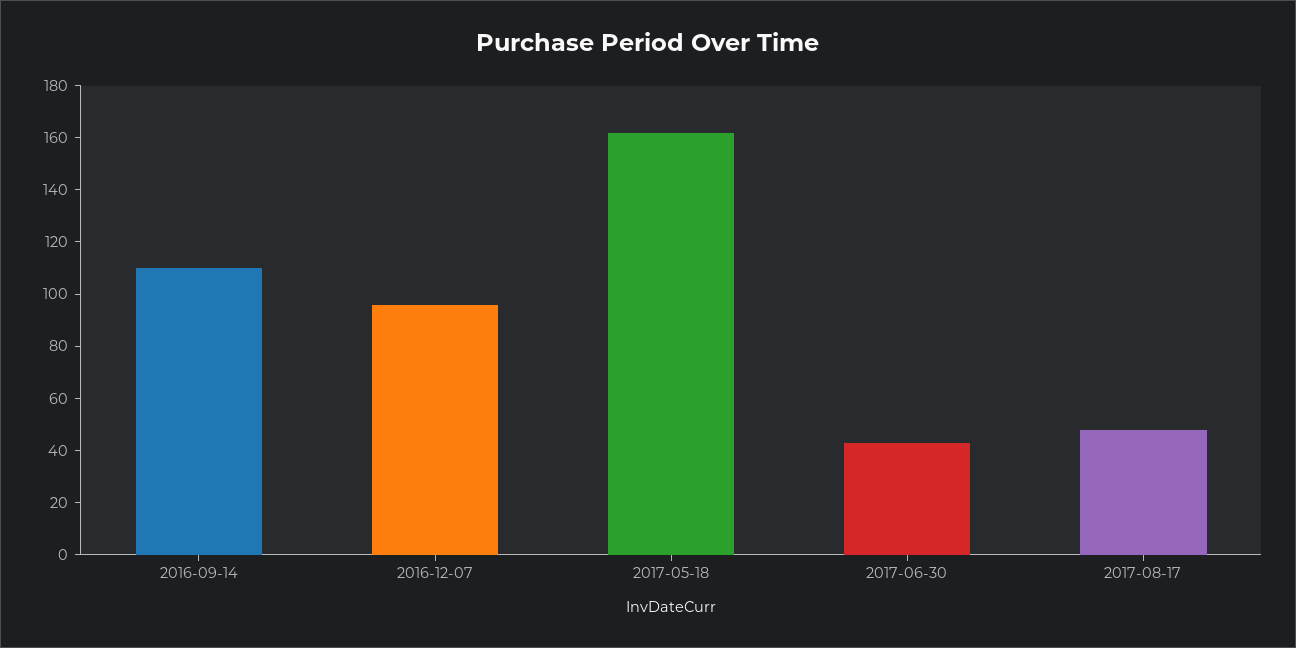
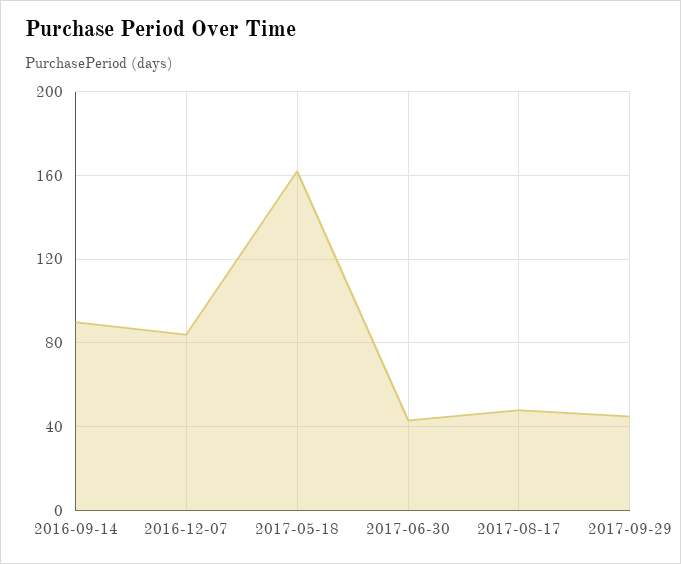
  {
-   "2016-09-14": 110,
+   "2016-09-14": 90,
-   "2016-12-07": 95,
+   "2016-12-07": 85,
    "2017-05-18": 160,
    "2017-06-30": 45,
-   "2017-08-17": 50
+   "2017-08-17": 50,
+   "2017-09-29": 45
  }

